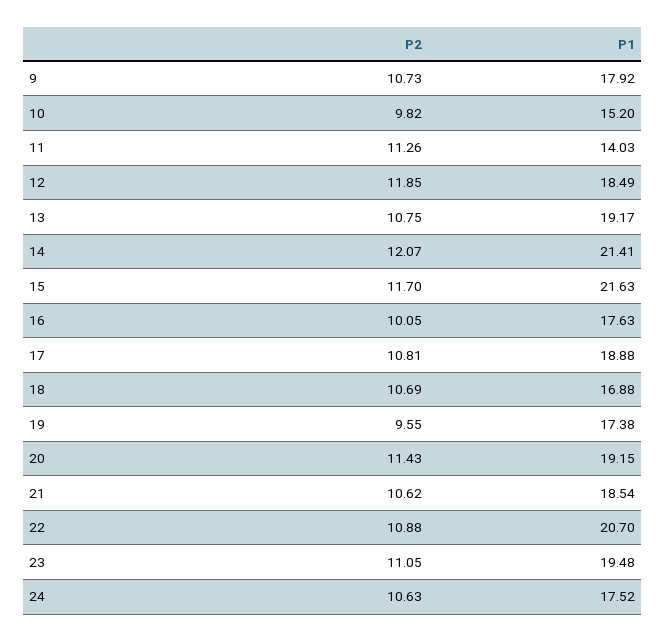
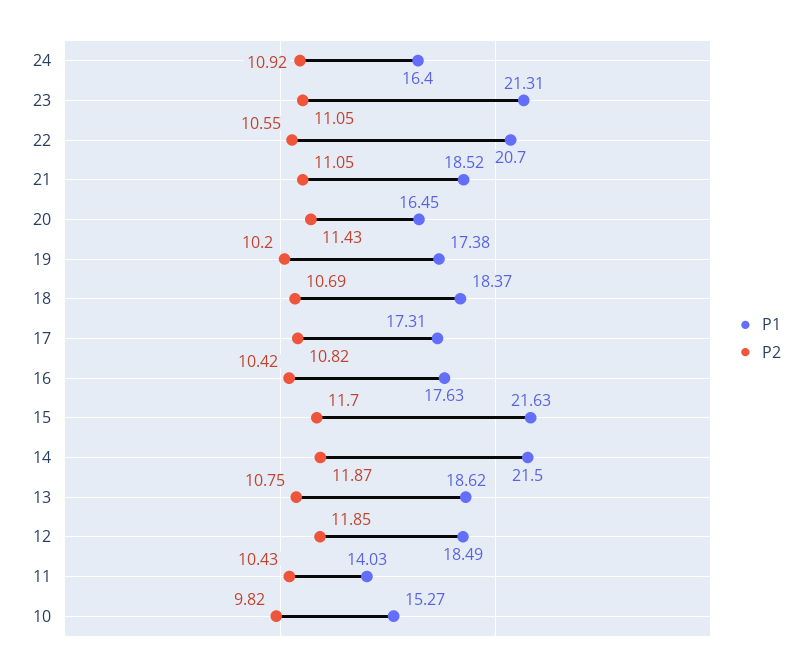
  {
    "P2": {
-     "9": 10.73,
      "10": 9.82,
-     "11": 11.26,
+     "11": 10.43,
      "12": 11.85,
      "13": 10.75,
-     "14": 12.07,
+     "14": 11.87,
      "15": 11.7,
-     "16": 10.05,
+     "16": 10.42,
-     "17": 10.81,
+     "17": 10.82,
      "18": 10.69,
-     "19": 9.55,
+     "19": 10.2,
      "20": 11.43,
-     "21": 10.62,
+     "21": 11.05,
-     "22": 10.88,
+     "22": 10.55,
      "23": 11.05,
-     "24": 10.63
+     "24": 10.92
    },
    "P1": {
-     "9": 17.92,
-     "10": 15.2,
+     "10": 15.27,
      "11": 14.03,
      "12": 18.49,
-     "13": 19.17,
+     "13": 18.62,
-     "14": 21.41,
+     "14": 21.5,
      "15": 21.63,
      "16": 17.63,
-     "17": 18.88,
+     "17": 17.31,
-     "18": 16.88,
+     "18": 18.37,
      "19": 17.38,
-     "20": 19.15,
+     "20": 16.45,
-     "21": 18.54,
+     "21": 18.52,
      "22": 20.7,
-     "23": 19.48,
+     "23": 21.31,
-     "24": 17.52
+     "24": 16.4
    }
  }

